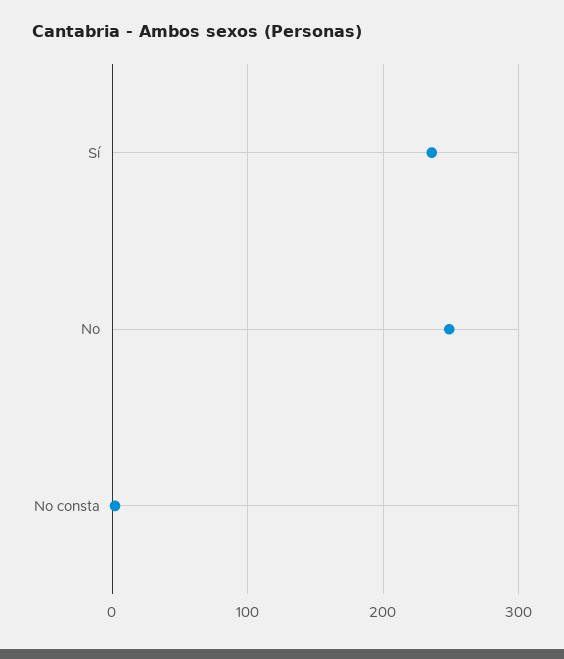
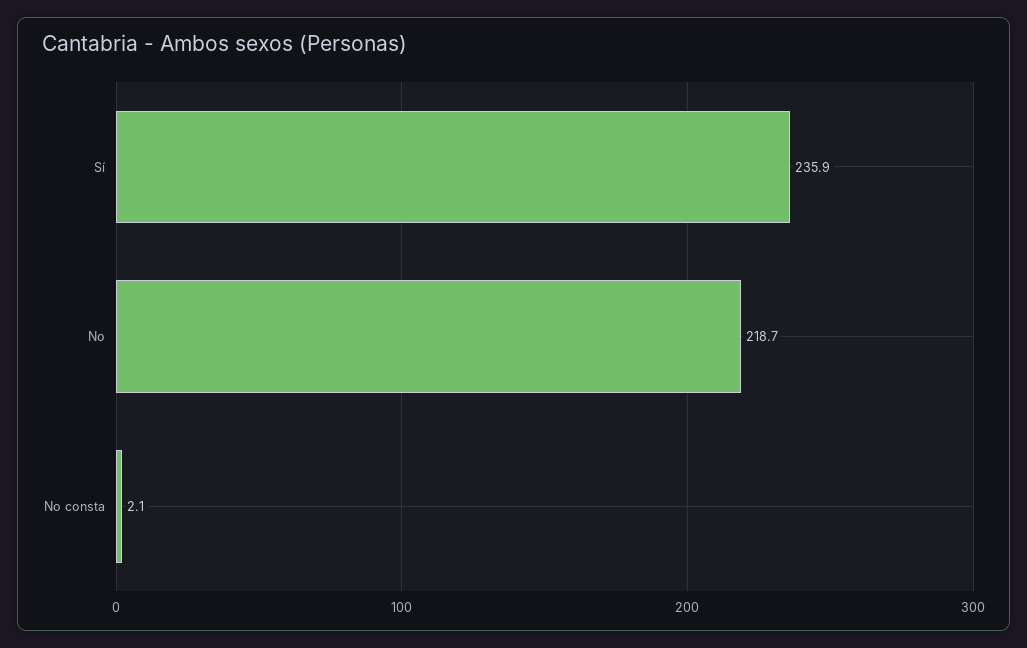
  {
    "Sí": 235.9,
-   "No": 250,
+   "No": 218.7,
    "No consta": 2.1
  }

